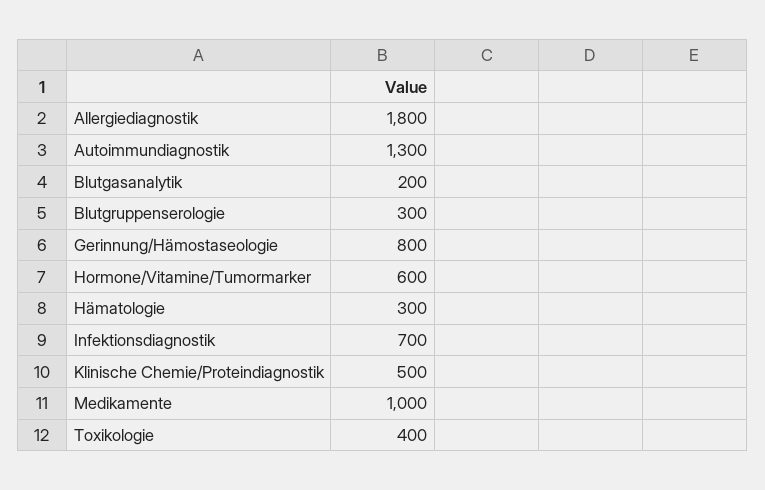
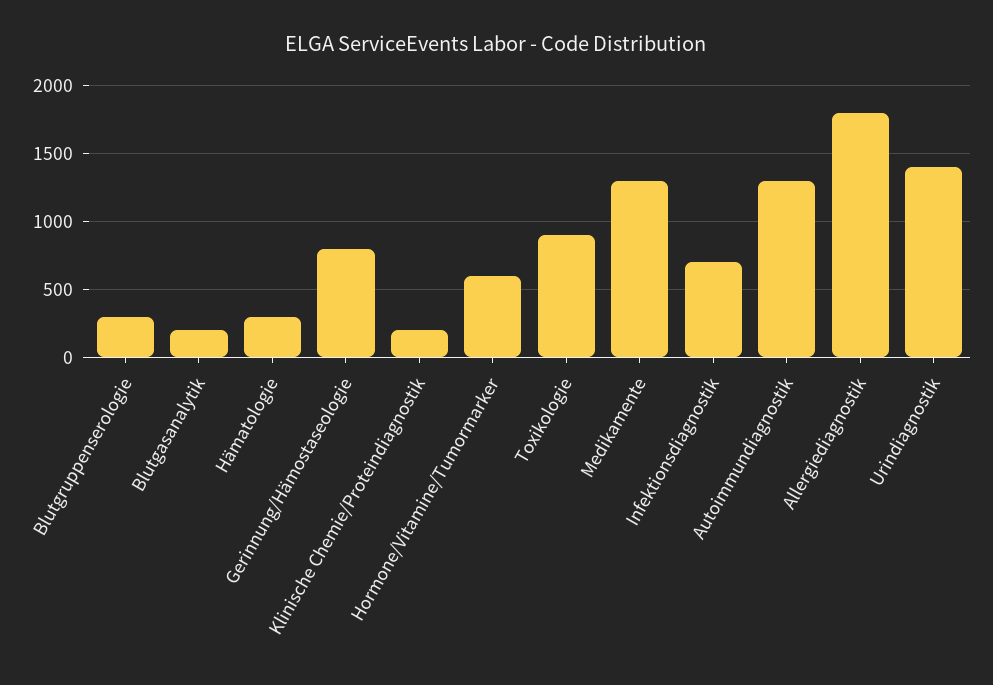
  {
    "Allergiediagnostik": 1800,
    "Autoimmundiagnostik": 1300,
    "Blutgasanalytik": 200,
    "Blutgruppenserologie": 300,
    "Gerinnung/Hämostaseologie": 800,
    "Hormone/Vitamine/Tumormarker": 600,
    "Hämatologie": 300,
    "Infektionsdiagnostik": 700,
-   "Klinische Chemie/Proteindiagnostik": 500,
+   "Klinische Chemie/Proteindiagnostik": 200,
-   "Medikamente": 1000,
+   "Medikamente": 1300,
-   "Toxikologie": 400
+   "Toxikologie": 900,
+   "Urindiagnostik": 1400
  }

